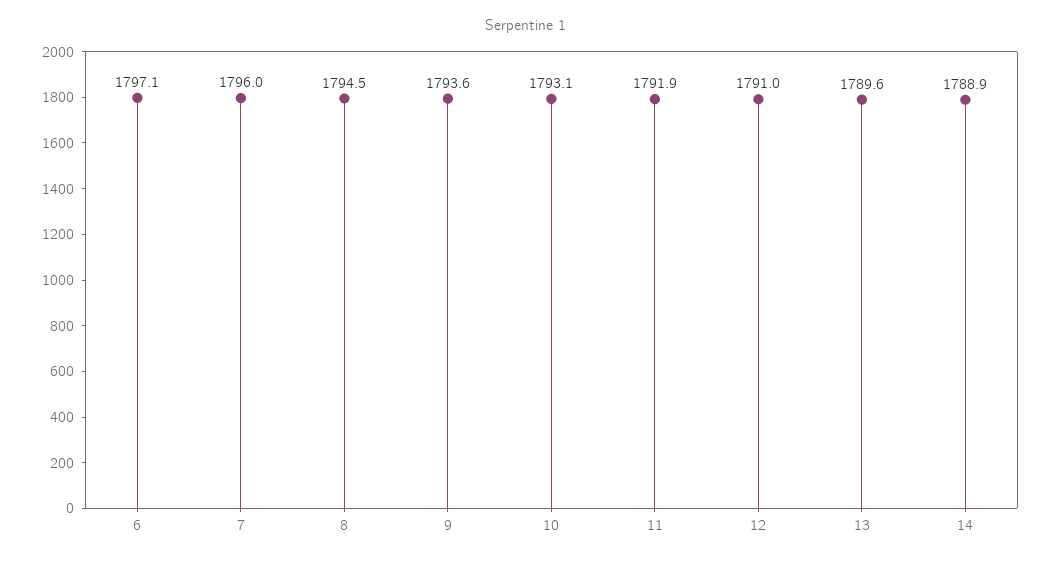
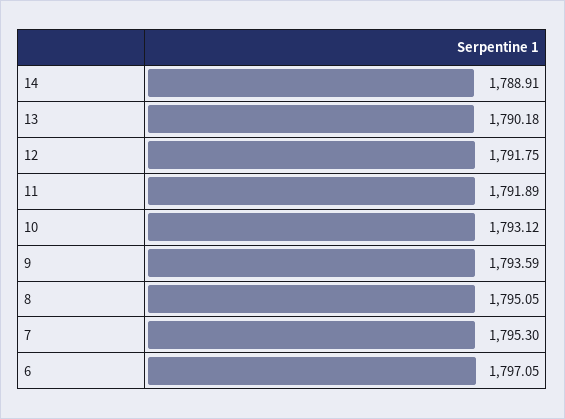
  {
    "6": 1797.05,
-   "7": 1796,
+   "7": 1795.3,
-   "8": 1794.5,
+   "8": 1795.05,
    "9": 1793.59,
    "10": 1793.12,
    "11": 1791.89,
-   "12": 1791,
+   "12": 1791.75,
-   "13": 1789.6,
+   "13": 1790.18,
    "14": 1788.91
  }

